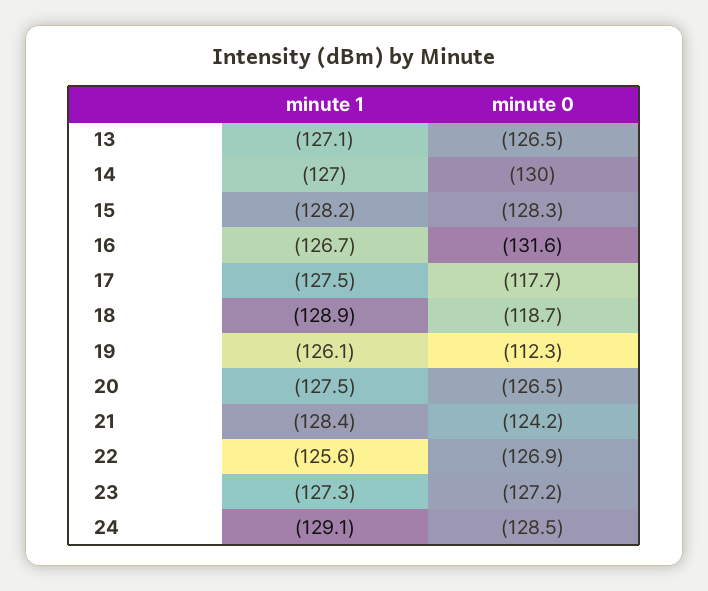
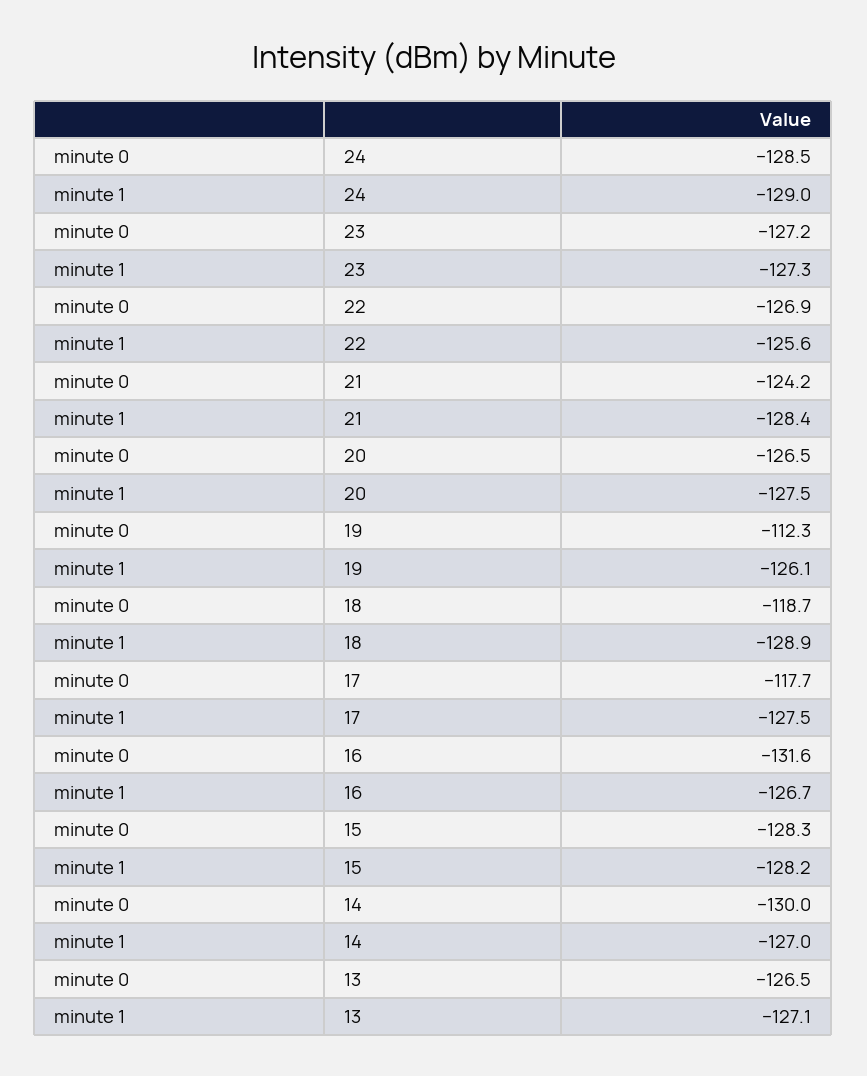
  {
    "minute 1": {
      "13": -127.1,
      "14": -127,
      "15": -128.2,
      "16": -126.7,
      "17": -127.5,
      "18": -128.9,
      "19": -126.1,
      "20": -127.5,
      "21": -128.4,
      "22": -125.6,
      "23": -127.3,
-     "24": -129.1
+     "24": -129
    },
    "minute 0": {
      "13": -126.5,
      "14": -130,
      "15": -128.3,
      "16": -131.6,
      "17": -117.7,
      "18": -118.7,
      "19": -112.3,
      "20": -126.5,
      "21": -124.2,
      "22": -126.9,
      "23": -127.2,
      "24": -128.5
    }
  }

